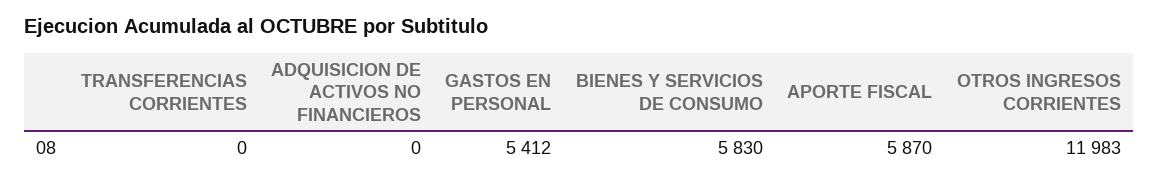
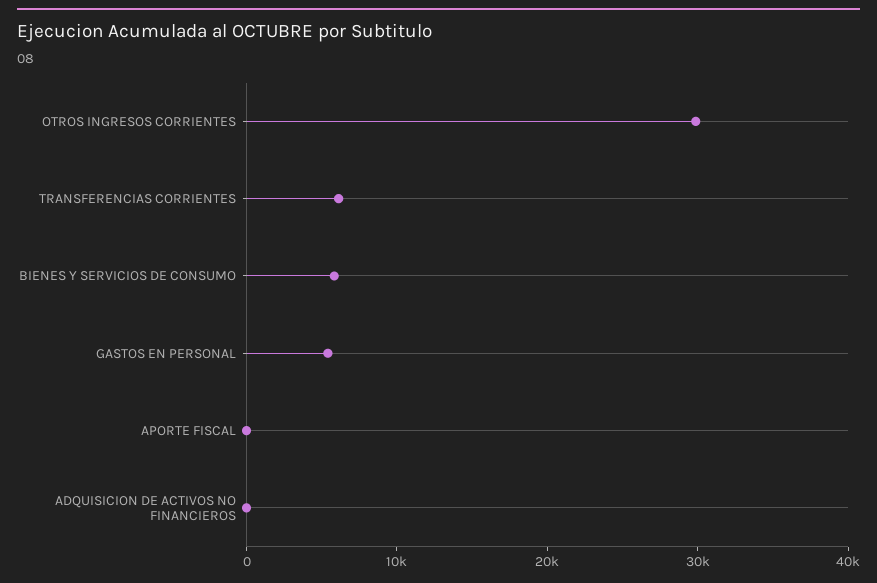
  {
-   "TRANSFERENCIAS CORRIENTES": 0,
+   "TRANSFERENCIAS CORRIENTES": 6000,
    "ADQUISICION DE ACTIVOS NO FINANCIEROS": 0,
    "GASTOS EN PERSONAL": 5412,
    "BIENES Y SERVICIOS DE CONSUMO": 5830,
-   "APORTE FISCAL": 5870,
+   "APORTE FISCAL": 0,
-   "OTROS INGRESOS CORRIENTES": 11983
+   "OTROS INGRESOS CORRIENTES": 30000
  }

